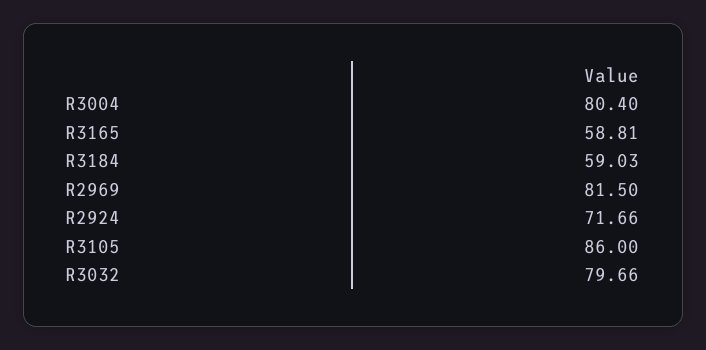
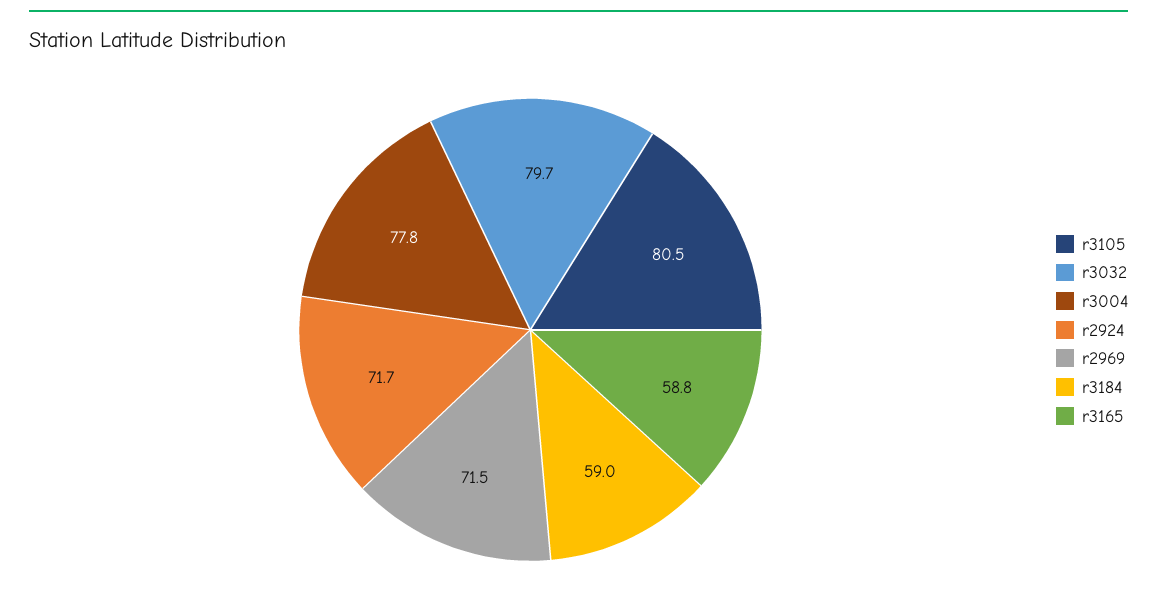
  {
-   "R3004": 80.4,
+   "R3004": 77.8,
    "R3165": 58.81,
    "R3184": 59.03,
-   "R2969": 81.5,
+   "R2969": 71.5,
    "R2924": 71.66,
-   "R3105": 86,
+   "R3105": 80.5,
    "R3032": 79.66
  }

